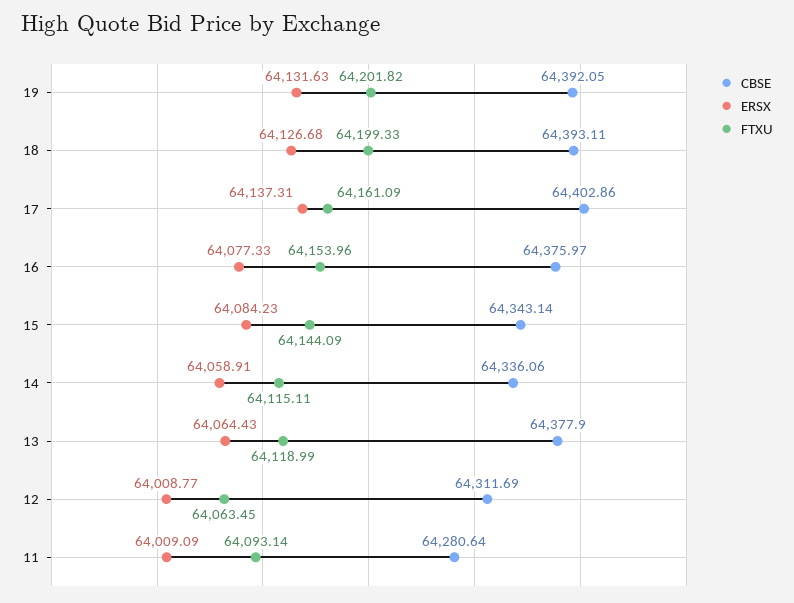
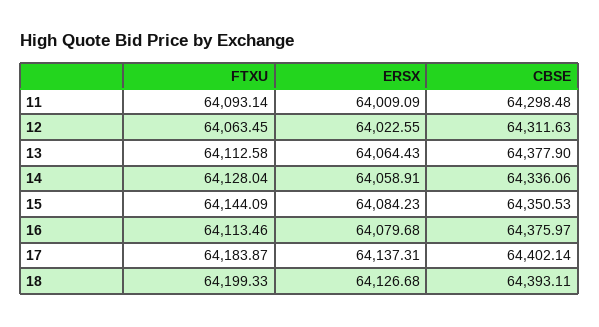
  {
    "CBSE": {
-     "19": 64392.05,
      "18": 64393.11,
-     "17": 64402.86,
+     "17": 64402.14,
      "16": 64375.97,
-     "15": 64343.14,
+     "15": 64350.53,
      "14": 64336.06,
      "13": 64377.9,
-     "12": 64311.69,
+     "12": 64311.63,
-     "11": 64280.64
+     "11": 64298.48
    },
    "ERSX": {
-     "19": 64131.63,
      "18": 64126.68,
      "17": 64137.31,
-     "16": 64077.33,
+     "16": 64079.68,
      "15": 64084.23,
      "14": 64058.91,
      "13": 64064.43,
-     "12": 64008.77,
+     "12": 64022.55,
      "11": 64009.09
    },
    "FTXU": {
-     "19": 64201.82,
      "18": 64199.33,
-     "17": 64161.09,
+     "17": 64183.87,
-     "16": 64153.96,
+     "16": 64113.46,
      "15": 64144.09,
-     "14": 64115.11,
+     "14": 64128.04,
-     "13": 64118.99,
+     "13": 64112.58,
      "12": 64063.45,
      "11": 64093.14
    }
  }

